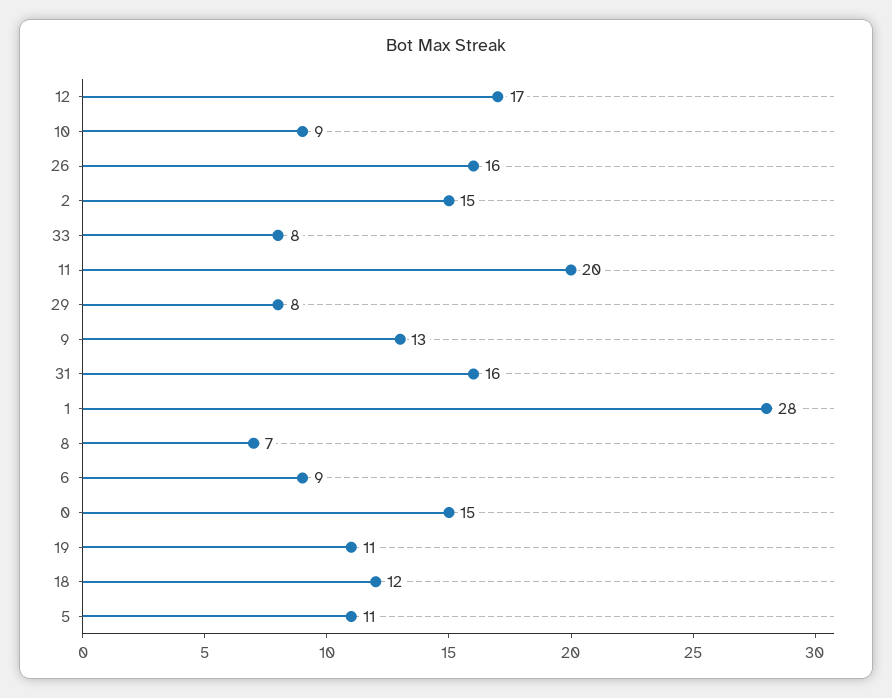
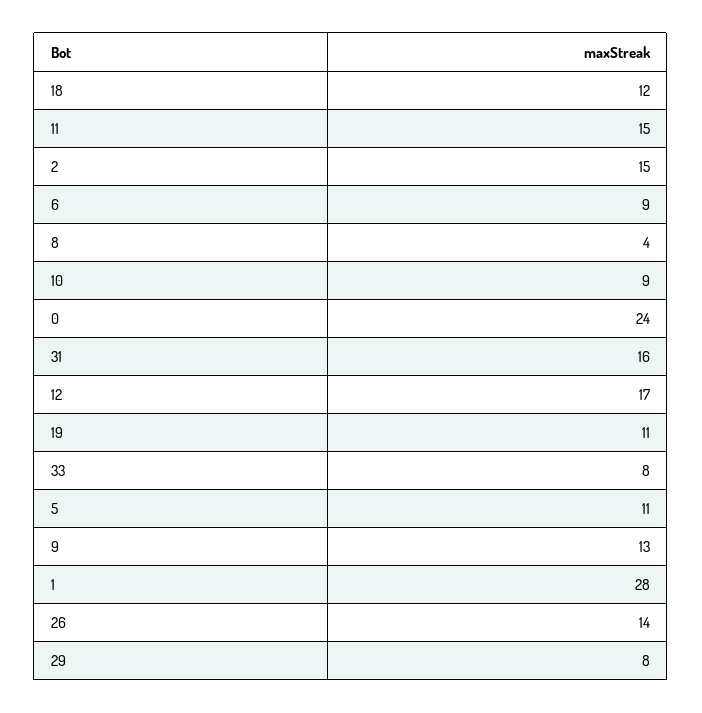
  {
    "12": 17,
    "10": 9,
-   "26": 16,
+   "26": 14,
    "2": 15,
    "33": 8,
-   "11": 20,
+   "11": 15,
    "29": 8,
    "9": 13,
    "31": 16,
    "1": 28,
-   "8": 7,
+   "8": 4,
    "6": 9,
-   "0": 15,
+   "0": 24,
    "19": 11,
    "18": 12,
    "5": 11
  }

